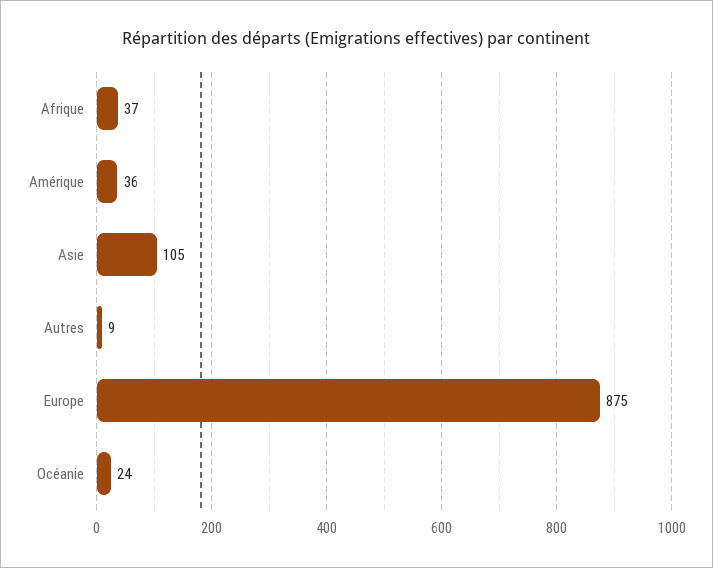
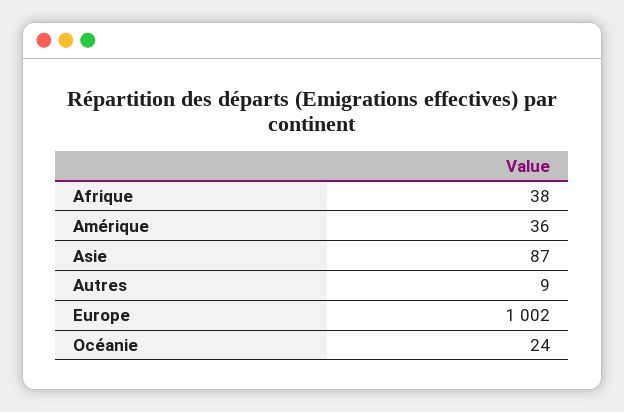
  {
-   "Afrique": 37,
+   "Afrique": 38,
    "Amérique": 36,
-   "Asie": 105,
+   "Asie": 87,
    "Autres": 9,
-   "Europe": 875,
+   "Europe": 1002,
    "Océanie": 24
  }

